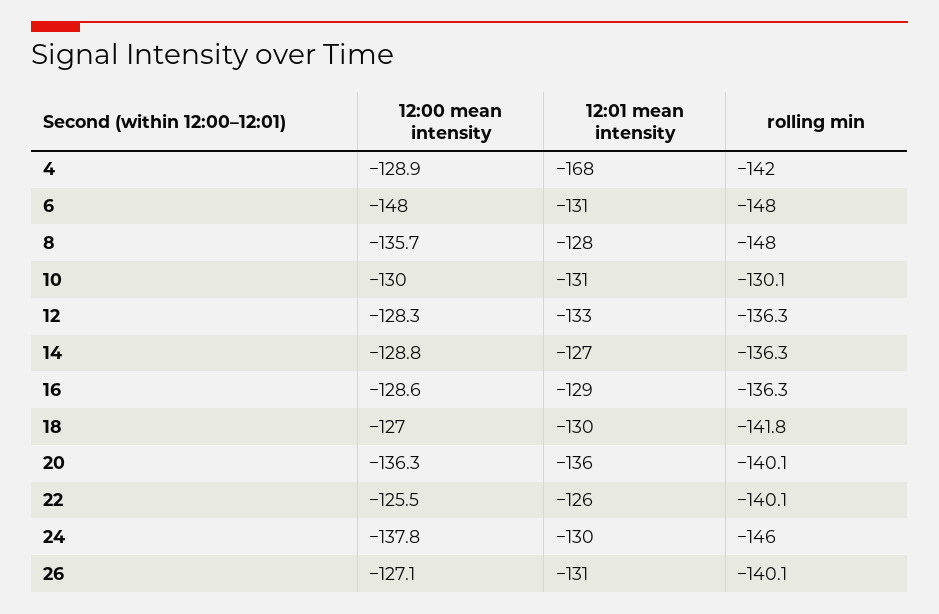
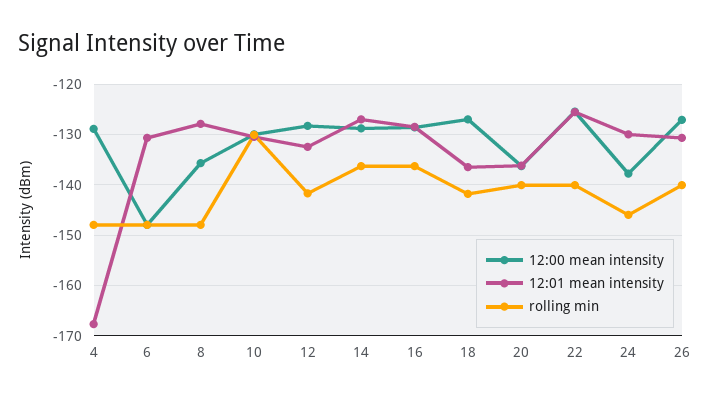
  {
    "12:00 mean intensity": {
      "4": -128.9,
      "6": -148,
      "8": -135.7,
      "10": -130,
      "12": -128.3,
      "14": -128.8,
      "16": -128.6,
      "18": -127,
      "20": -136.3,
      "22": -125.5,
      "24": -137.8,
      "26": -127.1
    },
    "12:01 mean intensity": {
      "4": -168,
      "6": -131,
      "8": -128,
      "10": -131,
      "12": -133,
      "14": -127,
      "16": -129,
-     "18": -130,
+     "18": -136,
      "20": -136,
      "22": -126,
      "24": -130,
      "26": -131
    },
    "rolling min": {
-     "4": -142,
+     "4": -148,
      "6": -148,
      "8": -148,
      "10": -130.1,
-     "12": -136.3,
+     "12": -142,
      "14": -136.3,
      "16": -136.3,
      "18": -141.8,
      "20": -140.1,
      "22": -140.1,
      "24": -146,
      "26": -140.1
    }
  }

